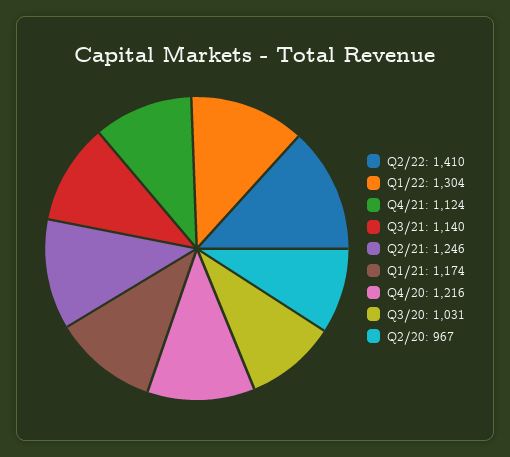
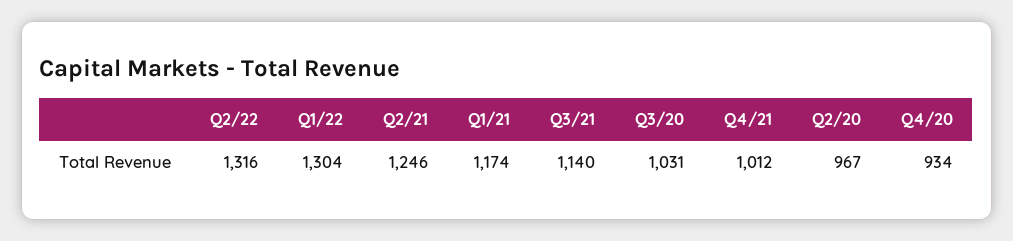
  {
-   "Q2/22": 1410,
+   "Q2/22": 1316,
    "Q1/22": 1304,
-   "Q4/21": 1124,
+   "Q4/21": 1012,
    "Q3/21": 1140,
    "Q2/21": 1246,
    "Q1/21": 1174,
-   "Q4/20": 1216,
+   "Q4/20": 934,
    "Q3/20": 1031,
    "Q2/20": 967
  }

